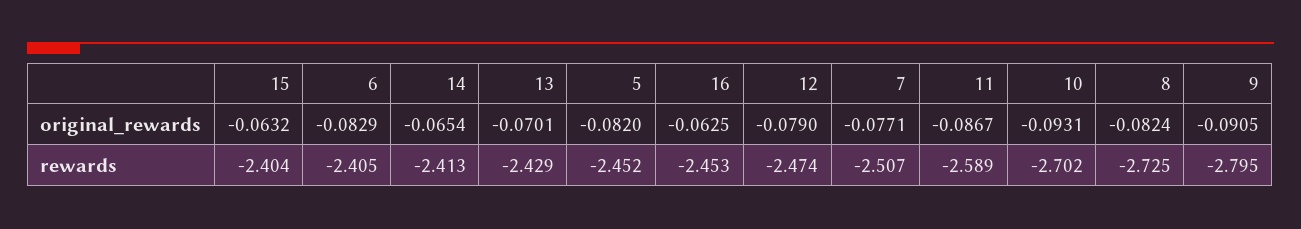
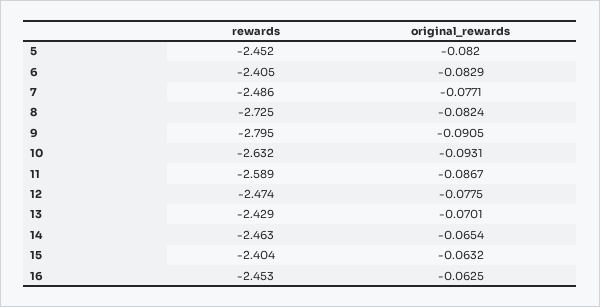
  {
    "15": {
      "original_rewards": -0.0632,
      "rewards": -2.404
    },
    "6": {
      "original_rewards": -0.0829,
      "rewards": -2.405
    },
    "14": {
      "original_rewards": -0.0654,
-     "rewards": -2.413
+     "rewards": -2.463
    },
    "13": {
      "original_rewards": -0.0701,
      "rewards": -2.429
    },
    "5": {
      "original_rewards": -0.082,
      "rewards": -2.452
    },
    "16": {
      "original_rewards": -0.0625,
      "rewards": -2.453
    },
    "12": {
-     "original_rewards": -0.079,
+     "original_rewards": -0.0775,
      "rewards": -2.474
    },
    "7": {
      "original_rewards": -0.0771,
-     "rewards": -2.507
+     "rewards": -2.486
    },
    "11": {
      "original_rewards": -0.0867,
      "rewards": -2.589
    },
    "10": {
      "original_rewards": -0.0931,
-     "rewards": -2.702
+     "rewards": -2.632
    },
    "8": {
      "original_rewards": -0.0824,
      "rewards": -2.725
    },
    "9": {
      "original_rewards": -0.0905,
      "rewards": -2.795
    }
  }

